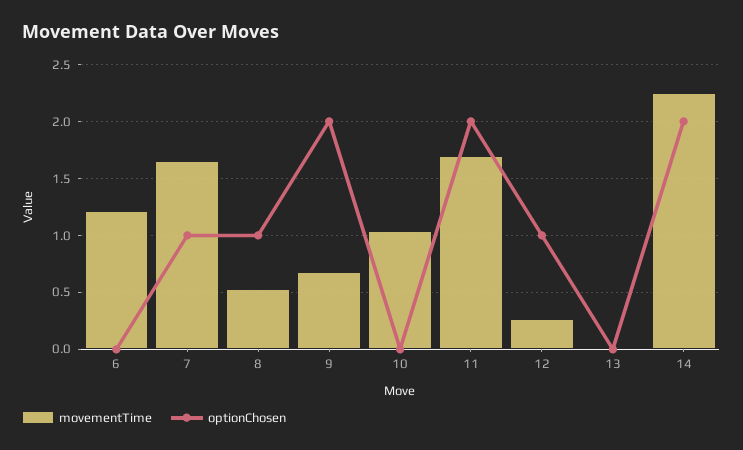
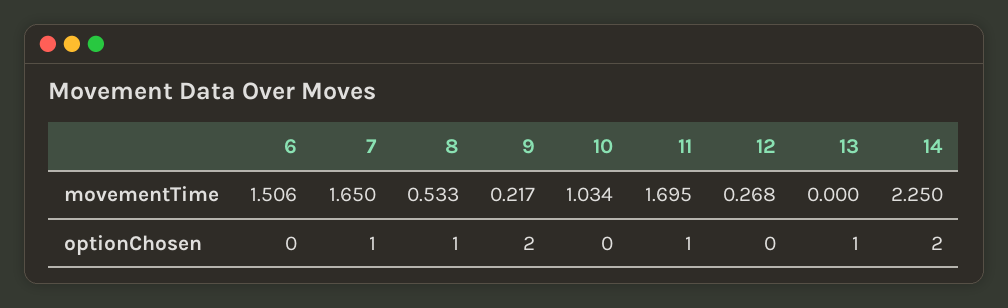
  {
    "movementTime": {
-     "6": 1.2,
+     "6": 1.506,
      "7": 1.65,
      "8": 0.533,
-     "9": 0.7,
+     "9": 0.217,
      "10": 1.034,
      "11": 1.695,
      "12": 0.268,
      "13": 0,
      "14": 2.25
    },
    "optionChosen": {
      "6": 0,
      "7": 1,
      "8": 1,
      "9": 2,
      "10": 0,
-     "11": 2,
+     "11": 1,
-     "12": 1,
+     "12": 0,
-     "13": 0,
+     "13": 1,
      "14": 2
    }
  }

